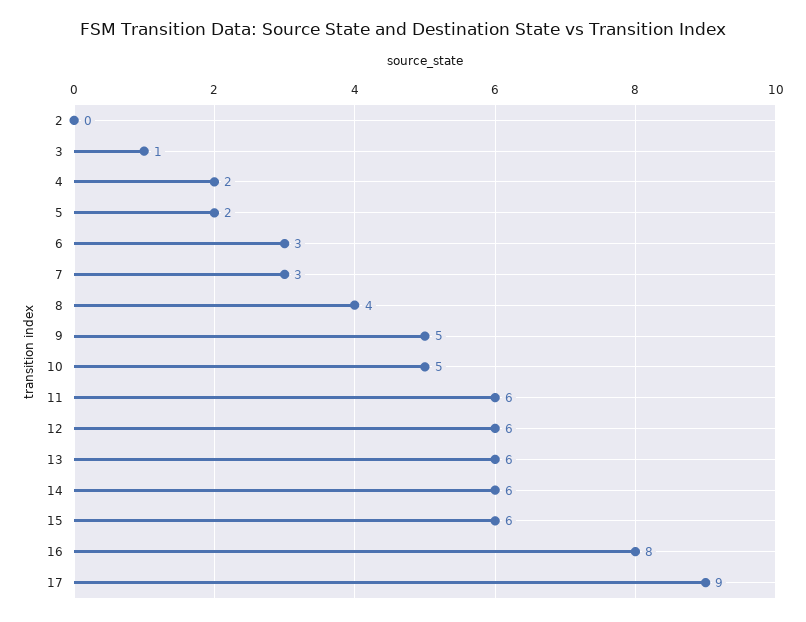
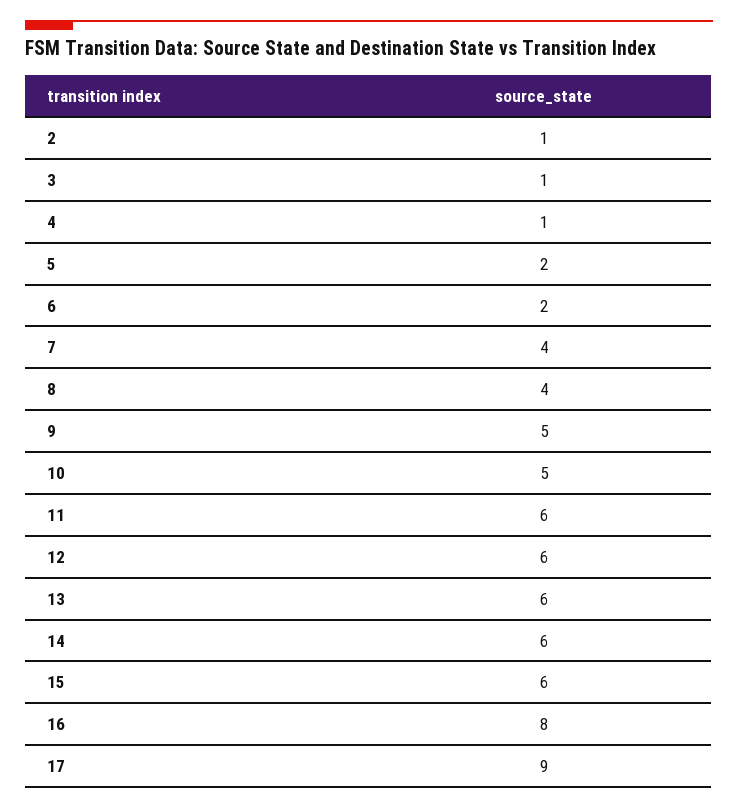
  {
-   "2": 0,
+   "2": 1,
    "3": 1,
-   "4": 2,
+   "4": 1,
    "5": 2,
-   "6": 3,
+   "6": 2,
-   "7": 3,
+   "7": 4,
    "8": 4,
    "9": 5,
    "10": 5,
    "11": 6,
    "12": 6,
    "13": 6,
    "14": 6,
    "15": 6,
    "16": 8,
    "17": 9
  }

